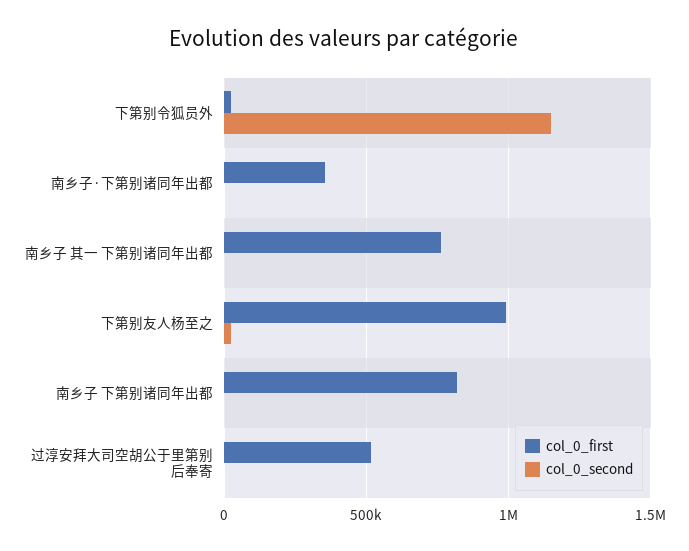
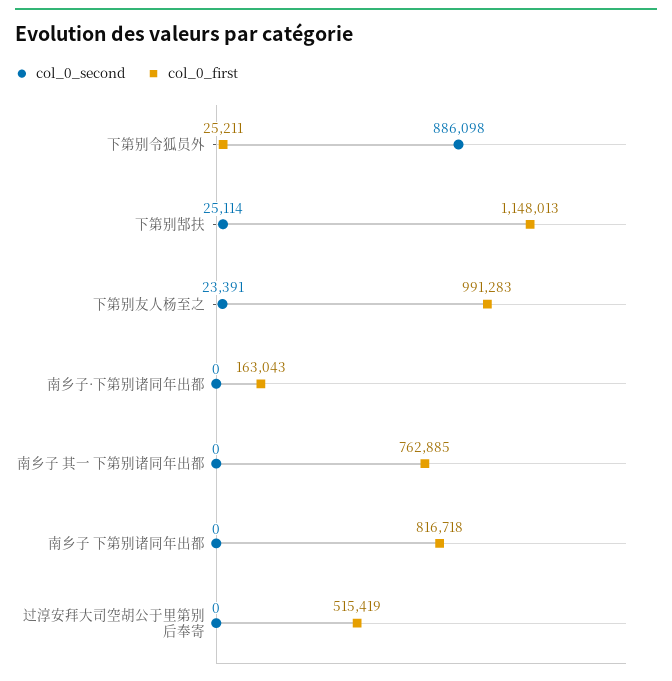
  {
    "col_0_first": {
      "下第别令狐员外": 25211,
-     "南乡子·下第别诸同年出都": 350000,
+     "南乡子·下第别诸同年出都": 163043,
      "南乡子 其一 下第别诸同年出都": 762885,
      "下第别友人杨至之": 991283,
      "南乡子 下第别诸同年出都": 816718,
-     "过淳安拜大司空胡公于里第别后奉寄": 515419
+     "过淳安拜大司空胡公于里第别后奉寄": 515419,
+     "下第别郜扶": 1148013
    },
    "col_0_second": {
-     "下第别令狐员外": 1150000,
+     "下第别令狐员外": 886098,
      "南乡子·下第别诸同年出都": 0,
      "南乡子 其一 下第别诸同年出都": 0,
      "下第别友人杨至之": 23391,
      "南乡子 下第别诸同年出都": 0,
-     "过淳安拜大司空胡公于里第别后奉寄": 0
+     "过淳安拜大司空胡公于里第别后奉寄": 0,
+     "下第别郜扶": 25114
    }
  }

